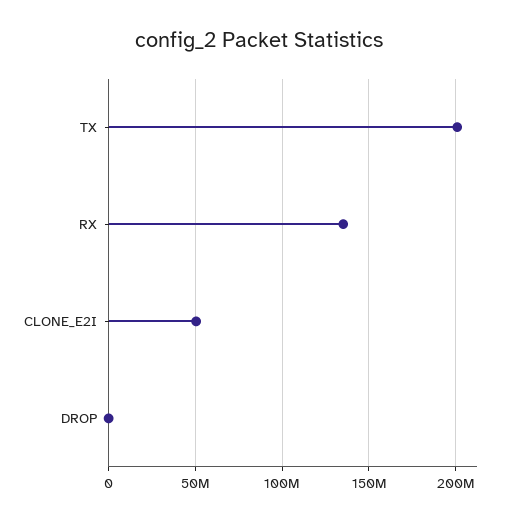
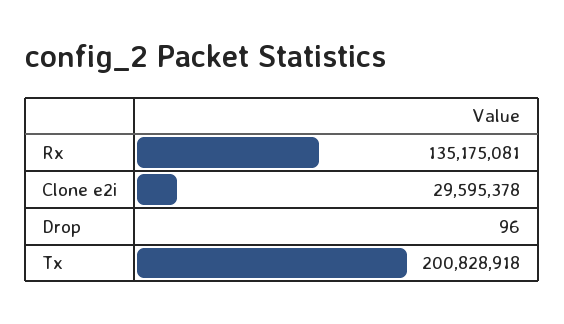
  {
    "TX": 200828918,
    "RX": 135175081,
-   "CLONE_E2I": 50000000,
+   "CLONE_E2I": 29595378,
    "DROP": 96
  }

